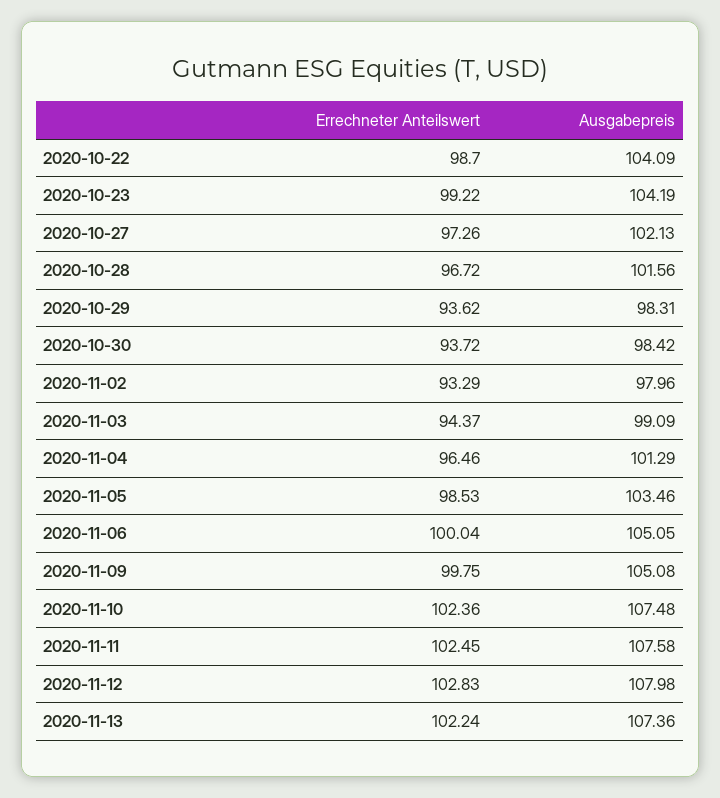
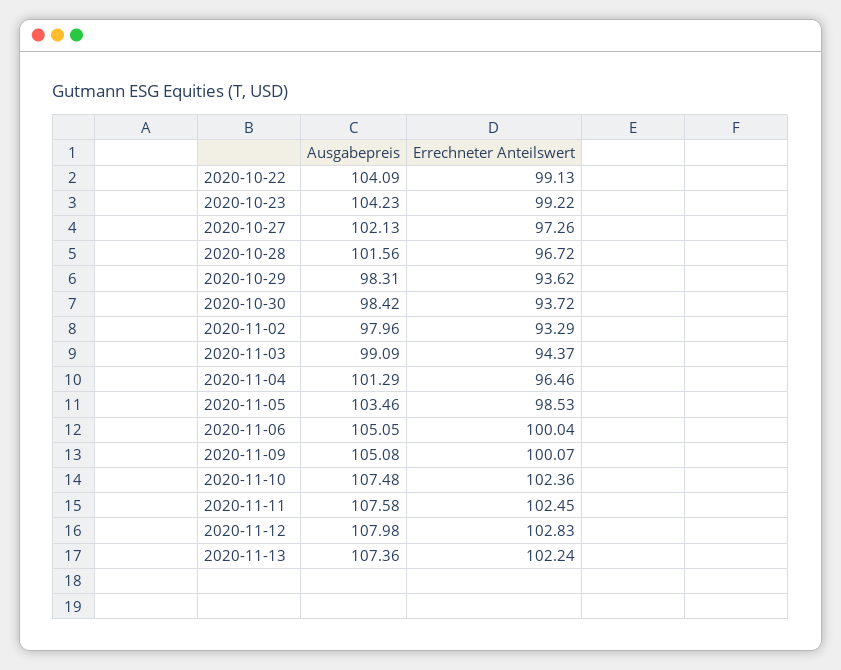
  {
    "Errechneter Anteilswert": {
-     "2020-10-22": 98.7,
+     "2020-10-22": 99.13,
      "2020-10-23": 99.22,
      "2020-10-27": 97.26,
      "2020-10-28": 96.72,
      "2020-10-29": 93.62,
      "2020-10-30": 93.72,
      "2020-11-02": 93.29,
      "2020-11-03": 94.37,
      "2020-11-04": 96.46,
      "2020-11-05": 98.53,
      "2020-11-06": 100.04,
-     "2020-11-09": 99.75,
+     "2020-11-09": 100.07,
      "2020-11-10": 102.36,
      "2020-11-11": 102.45,
      "2020-11-12": 102.83,
      "2020-11-13": 102.24
    },
    "Ausgabepreis": {
      "2020-10-22": 104.09,
-     "2020-10-23": 104.19,
+     "2020-10-23": 104.23,
      "2020-10-27": 102.13,
      "2020-10-28": 101.56,
      "2020-10-29": 98.31,
      "2020-10-30": 98.42,
      "2020-11-02": 97.96,
      "2020-11-03": 99.09,
      "2020-11-04": 101.29,
      "2020-11-05": 103.46,
      "2020-11-06": 105.05,
      "2020-11-09": 105.08,
      "2020-11-10": 107.48,
      "2020-11-11": 107.58,
      "2020-11-12": 107.98,
      "2020-11-13": 107.36
    }
  }

